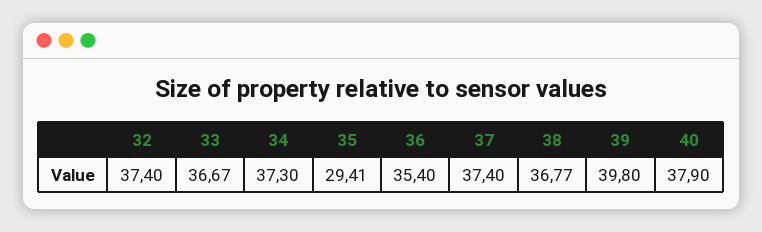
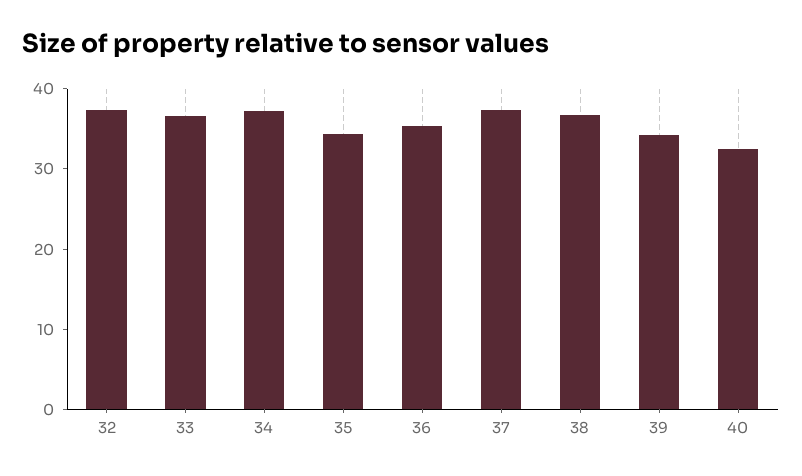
  {
    "32": 37.4,
    "33": 36.67,
    "34": 37.3,
-   "35": 29.41,
+   "35": 34,
    "36": 35.4,
    "37": 37.4,
    "38": 36.77,
-   "39": 39.8,
+   "39": 34,
-   "40": 37.9
+   "40": 32
  }

